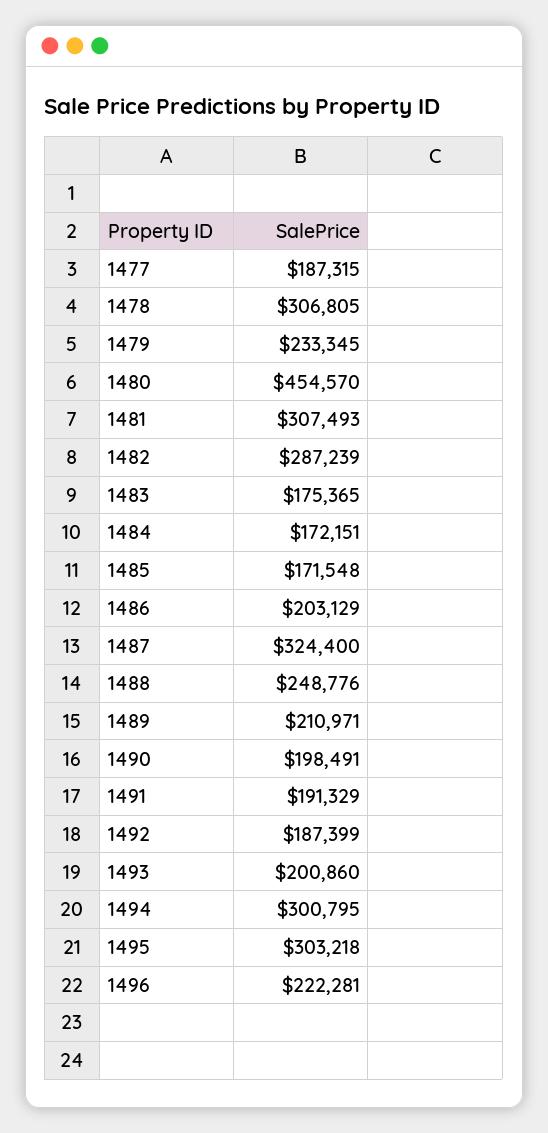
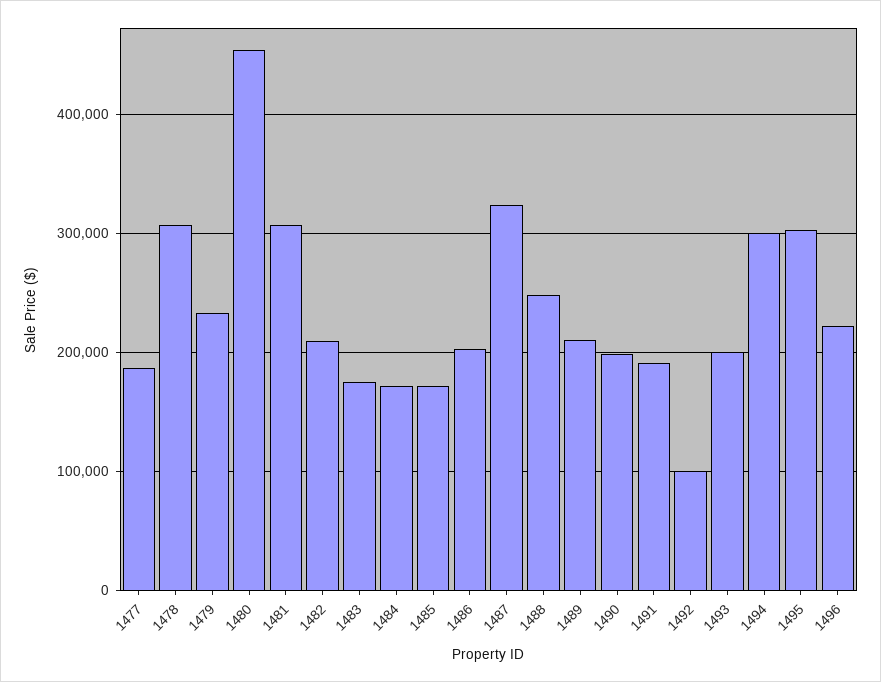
  {
    "1477": 187315,
    "1478": 306805,
    "1479": 233345,
    "1480": 454570,
    "1481": 307493,
-   "1482": 287239,
+   "1482": 210000,
    "1483": 175365,
    "1484": 172151,
    "1485": 171548,
    "1486": 203129,
    "1487": 324400,
    "1488": 248776,
    "1489": 210971,
    "1490": 198491,
    "1491": 191329,
-   "1492": 187399,
+   "1492": 100000,
    "1493": 200860,
    "1494": 300795,
    "1495": 303218,
    "1496": 222281
  }

